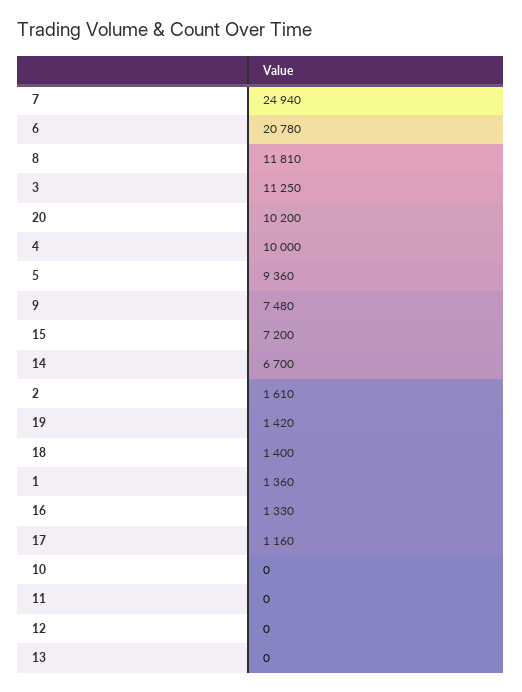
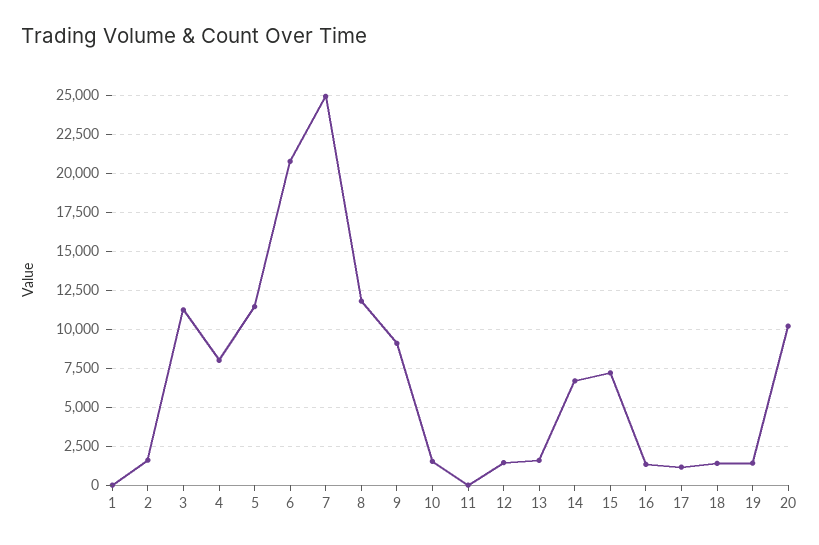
  {
    "7": 24940,
    "6": 20780,
    "8": 11810,
    "3": 11250,
    "20": 10200,
-   "4": 10000,
+   "4": 8000,
-   "5": 9360,
+   "5": 11500,
-   "9": 7480,
+   "9": 9000,
    "15": 7200,
    "14": 6700,
    "2": 1610,
    "19": 1420,
    "18": 1400,
-   "1": 1360,
+   "1": 0,
    "16": 1330,
    "17": 1160,
-   "10": 0,
+   "10": 1500,
    "11": 0,
-   "12": 0,
+   "12": 1500,
-   "13": 0
+   "13": 1500
  }

